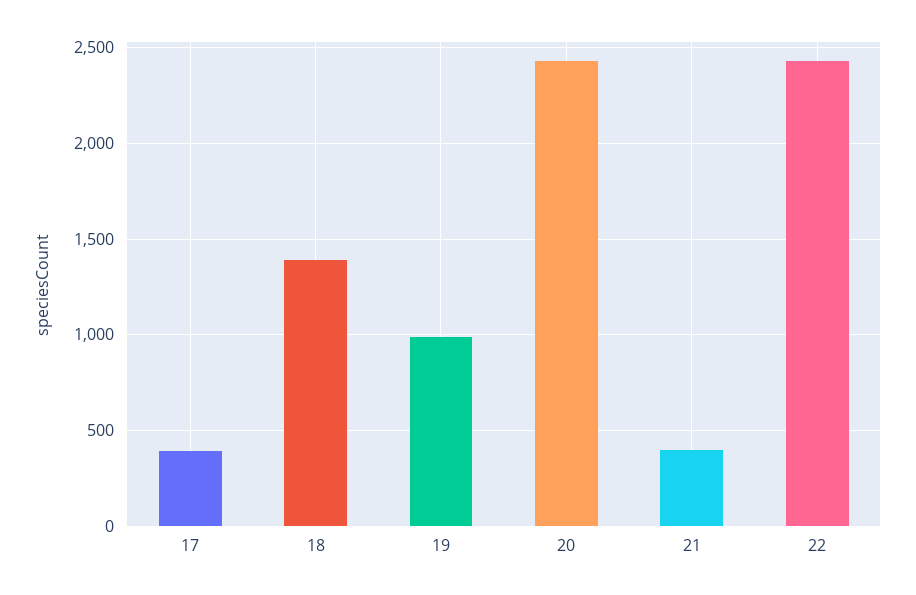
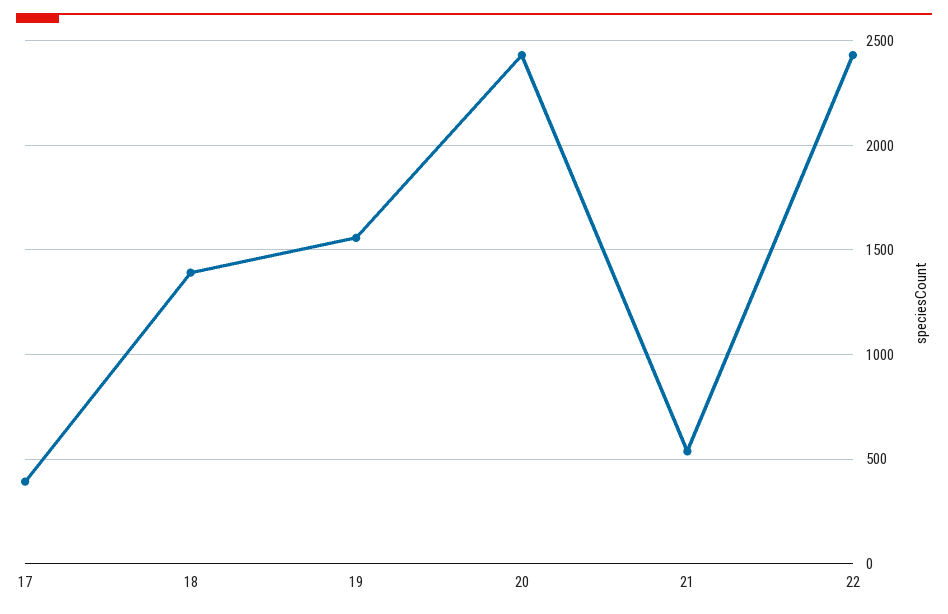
  {
    "17": 400,
    "18": 1400,
-   "19": 1000,
+   "19": 1550,
    "20": 2450,
-   "21": 400,
+   "21": 550,
    "22": 2450
  }

